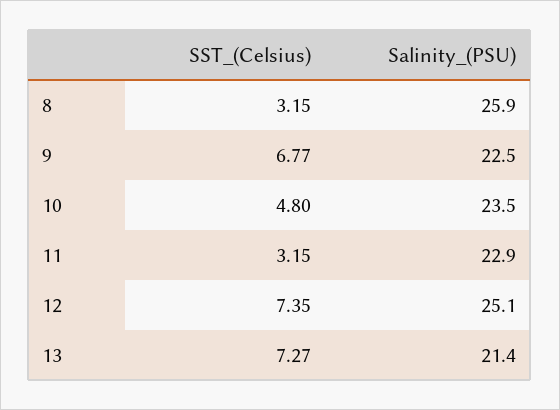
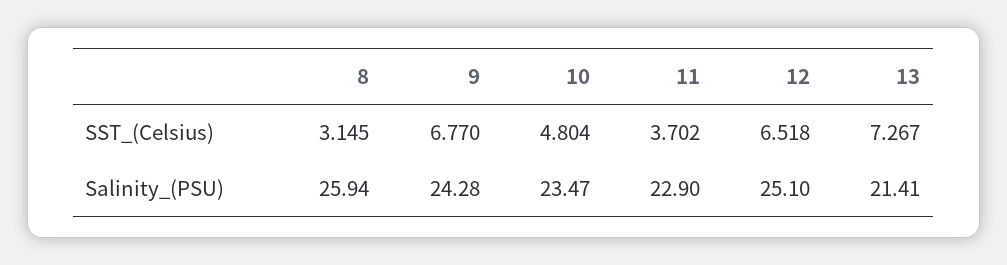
  {
    "SST_(Celsius)": {
      "8": 3.145,
      "9": 6.77,
      "10": 4.804,
-     "11": 3.15,
+     "11": 3.702,
-     "12": 7.35,
+     "12": 6.518,
      "13": 7.267
    },
    "Salinity_(PSU)": {
      "8": 25.94,
-     "9": 22.5,
+     "9": 24.28,
      "10": 23.47,
      "11": 22.9,
      "12": 25.1,
      "13": 21.41
    }
  }

